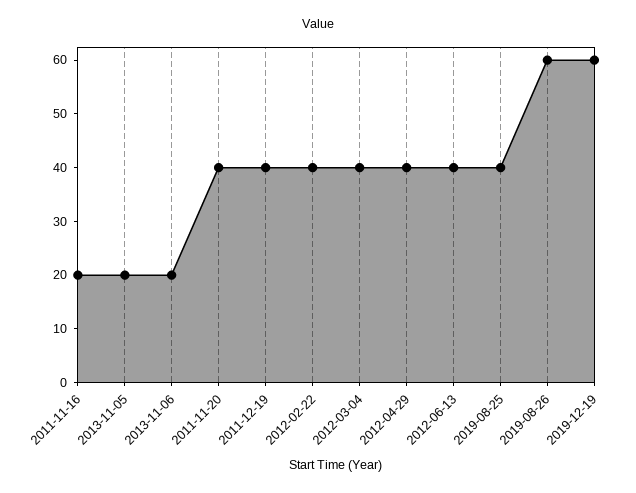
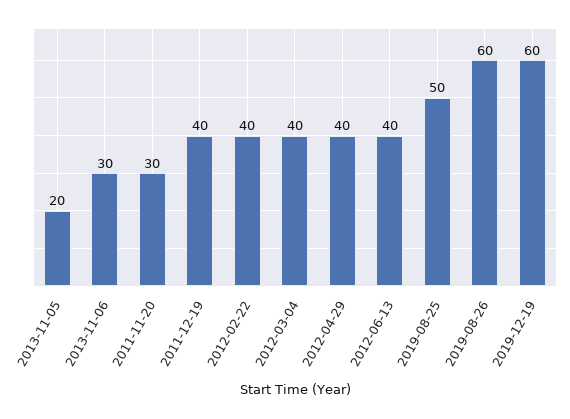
  {
-   "2011-11-16": 20,
    "2013-11-05": 20,
-   "2013-11-06": 20,
+   "2013-11-06": 30,
-   "2011-11-20": 40,
+   "2011-11-20": 30,
    "2011-12-19": 40,
    "2012-02-22": 40,
    "2012-03-04": 40,
    "2012-04-29": 40,
    "2012-06-13": 40,
-   "2019-08-25": 40,
+   "2019-08-25": 50,
    "2019-08-26": 60,
    "2019-12-19": 60
  }

